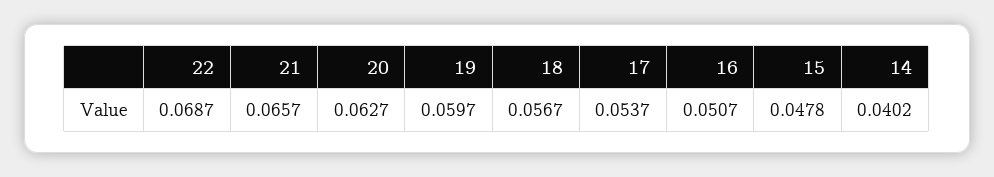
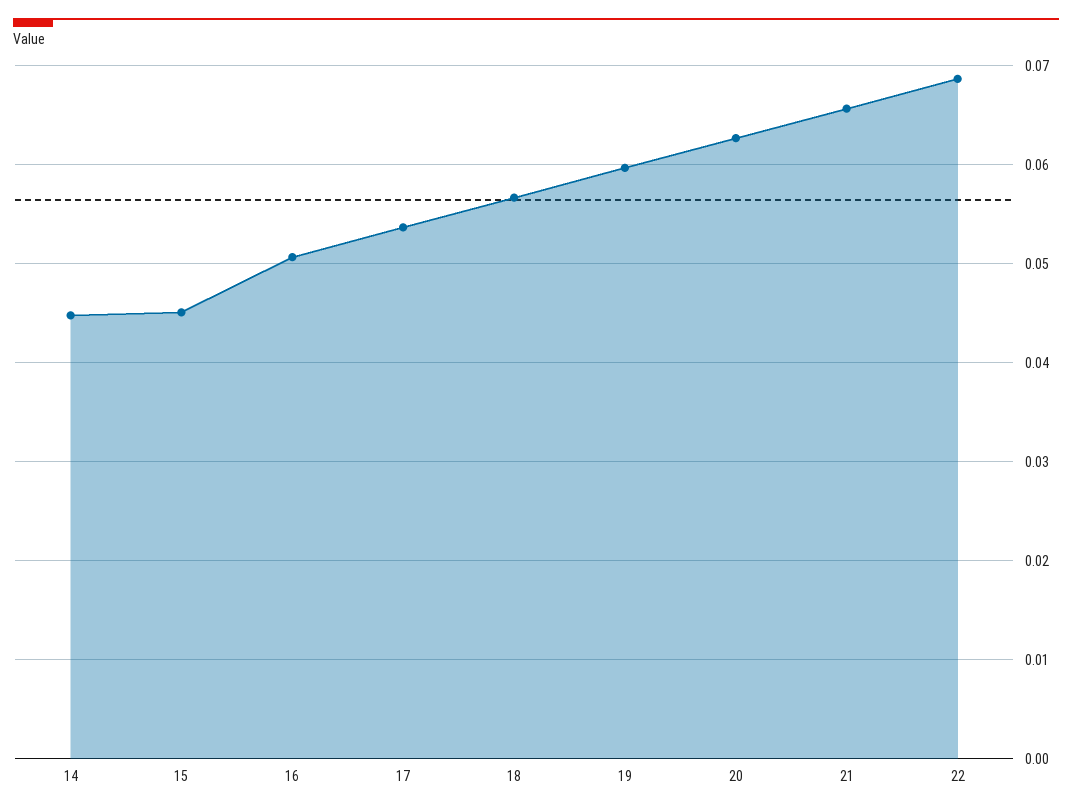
  {
    "22": 0.0687,
    "21": 0.0657,
    "20": 0.0627,
    "19": 0.0597,
    "18": 0.0567,
    "17": 0.0537,
    "16": 0.0507,
-   "15": 0.0478,
+   "15": 0.045,
-   "14": 0.0402
+   "14": 0.045
  }

